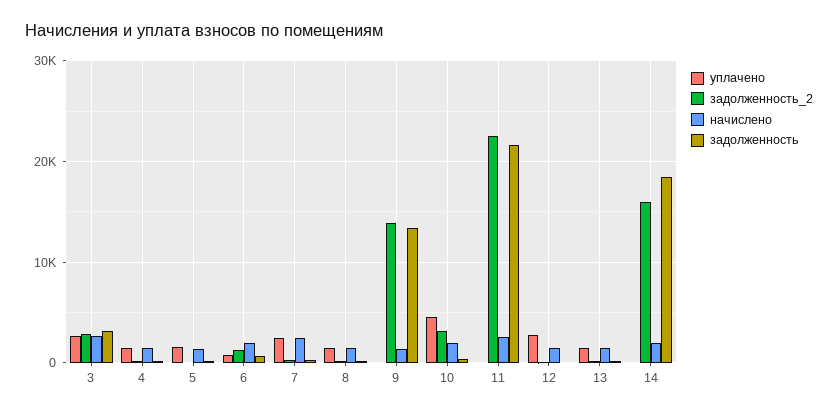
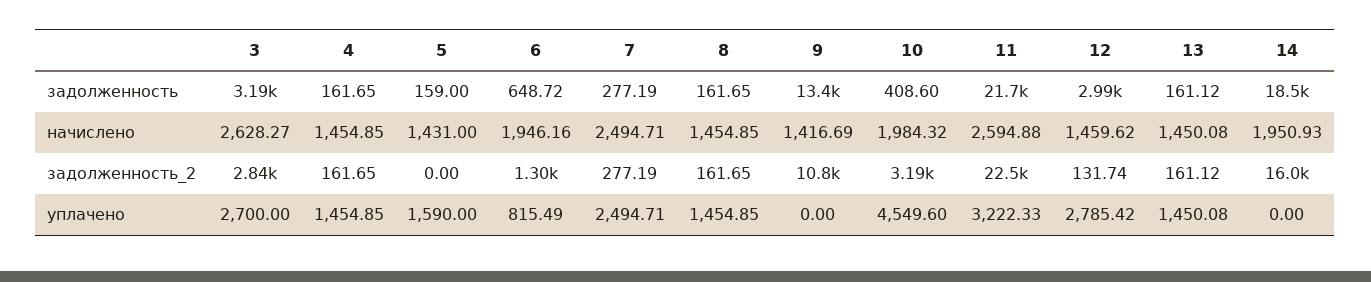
  {
    "уплачено": {
      "3": 2700,
      "4": 1454.85,
      "5": 1590,
      "6": 815.49,
      "7": 2494.71,
      "8": 1454.85,
      "9": 0,
      "10": 4549.6,
-     "11": 0,
+     "11": 3222.33,
      "12": 2785.42,
      "13": 1450.08,
      "14": 0
    },
    "задолженность_2": {
      "3": 2840,
      "4": 161.65,
      "5": 0,
      "6": 1300,
      "7": 277.19,
      "8": 161.65,
-     "9": 14000,
+     "9": 10800,
      "10": 3190,
      "11": 22500,
      "12": 131.74,
      "13": 161.12,
      "14": 16000
    },
    "начислено": {
      "3": 2628.27,
      "4": 1454.85,
      "5": 1431,
      "6": 1946.16,
      "7": 2494.71,
      "8": 1454.85,
      "9": 1416.69,
      "10": 1984.32,
      "11": 2594.88,
      "12": 1459.62,
      "13": 1450.08,
      "14": 1950.93
    },
    "задолженность": {
      "3": 3190,
      "4": 161.65,
      "5": 159,
      "6": 648.72,
      "7": 277.19,
      "8": 161.65,
      "9": 13400,
      "10": 408.6,
      "11": 21700,
-     "12": 0,
+     "12": 2990,
      "13": 161.12,
      "14": 18500
    }
  }

